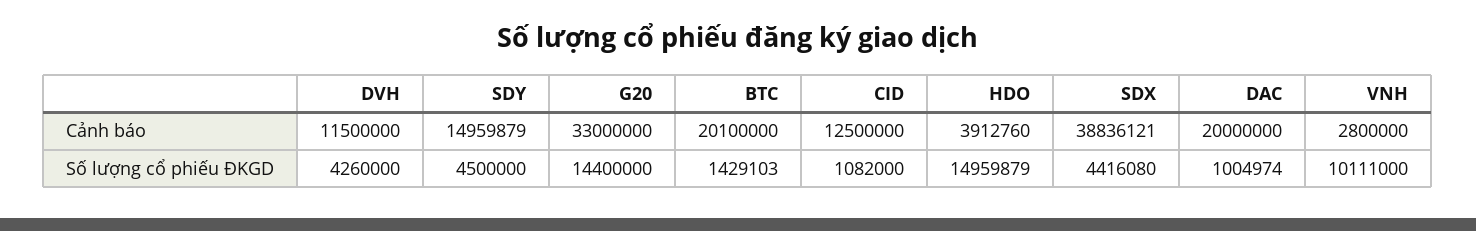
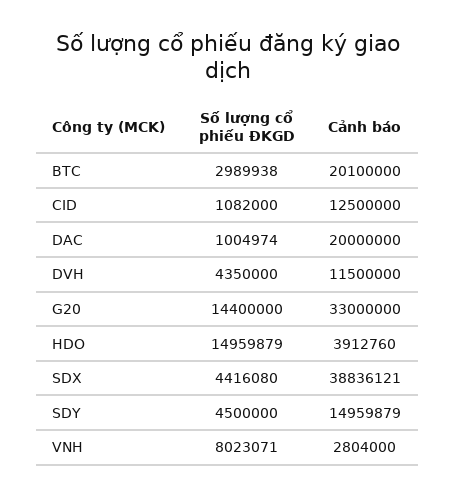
  {
    "DVH": {
      "Cảnh báo": 11500000,
-     "Số lượng cổ phiếu ĐKGD": 4260000
+     "Số lượng cổ phiếu ĐKGD": 4350000
    },
    "SDY": {
      "Cảnh báo": 14959879,
      "Số lượng cổ phiếu ĐKGD": 4500000
    },
    "G20": {
      "Cảnh báo": 33000000,
      "Số lượng cổ phiếu ĐKGD": 14400000
    },
    "BTC": {
      "Cảnh báo": 20100000,
-     "Số lượng cổ phiếu ĐKGD": 1429103
+     "Số lượng cổ phiếu ĐKGD": 2989938
    },
    "CID": {
      "Cảnh báo": 12500000,
      "Số lượng cổ phiếu ĐKGD": 1082000
    },
    "HDO": {
      "Cảnh báo": 3912760,
      "Số lượng cổ phiếu ĐKGD": 14959879
    },
    "SDX": {
      "Cảnh báo": 38836121,
      "Số lượng cổ phiếu ĐKGD": 4416080
    },
    "DAC": {
      "Cảnh báo": 20000000,
      "Số lượng cổ phiếu ĐKGD": 1004974
    },
    "VNH": {
-     "Cảnh báo": 2800000,
+     "Cảnh báo": 2804000,
-     "Số lượng cổ phiếu ĐKGD": 10111000
+     "Số lượng cổ phiếu ĐKGD": 8023071
    }
  }

